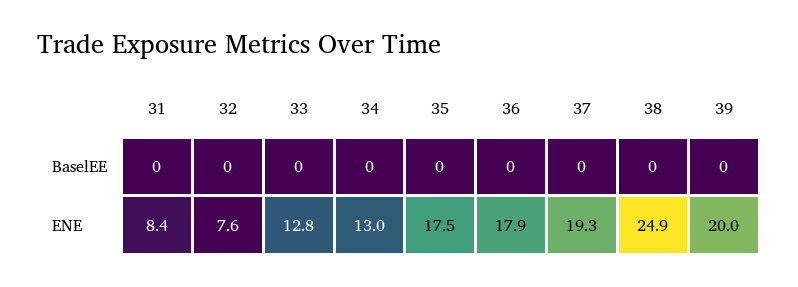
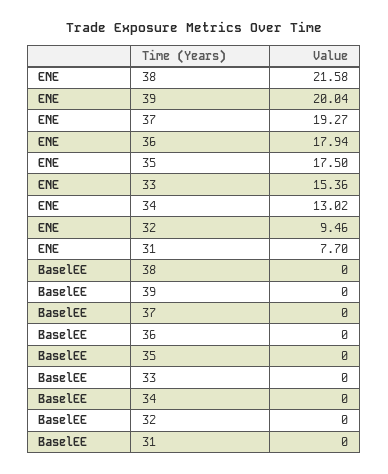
  {
    "31": {
      "BaselEE": 0,
-     "ENE": 8.4
+     "ENE": 7.7
    },
    "32": {
      "BaselEE": 0,
-     "ENE": 7.6
+     "ENE": 9.46
    },
    "33": {
      "BaselEE": 0,
-     "ENE": 12.8
+     "ENE": 15.36
    },
    "34": {
      "BaselEE": 0,
      "ENE": 13.02
    },
    "35": {
      "BaselEE": 0,
      "ENE": 17.5
    },
    "36": {
      "BaselEE": 0,
      "ENE": 17.94
    },
    "37": {
      "BaselEE": 0,
      "ENE": 19.27
    },
    "38": {
      "BaselEE": 0,
-     "ENE": 24.9
+     "ENE": 21.58
    },
    "39": {
      "BaselEE": 0,
      "ENE": 20.04
    }
  }

